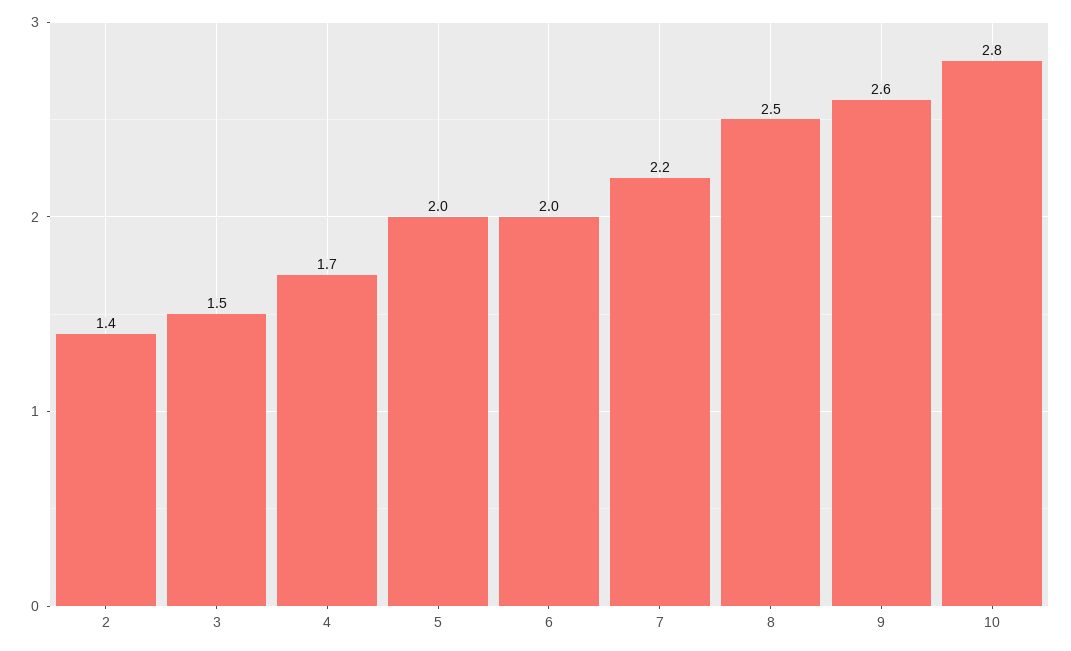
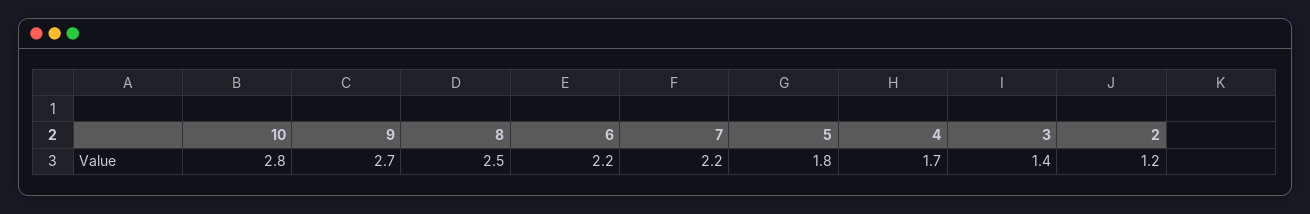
  {
-   "2": 1.4,
+   "2": 1.2,
-   "3": 1.5,
+   "3": 1.4,
    "4": 1.7,
-   "5": 2,
+   "5": 1.8,
-   "6": 2,
+   "6": 2.2,
    "7": 2.2,
    "8": 2.5,
-   "9": 2.6,
+   "9": 2.7,
    "10": 2.8
  }

